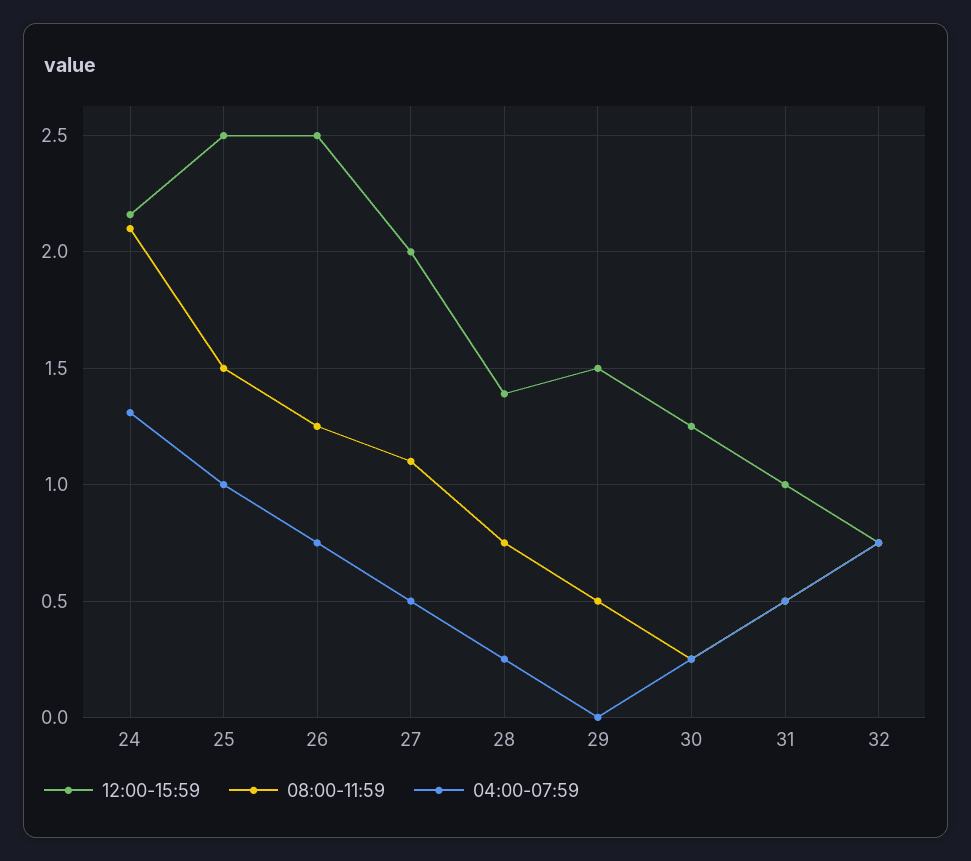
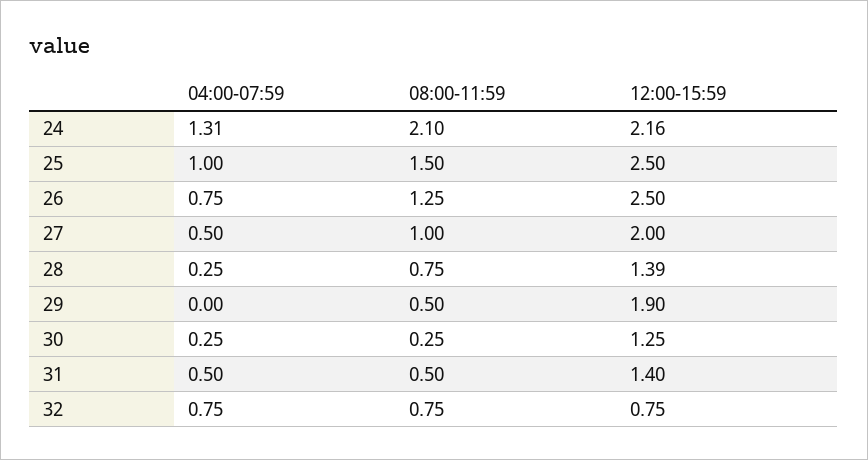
  {
    "12:00-15:59": {
      "24": 2.16,
      "25": 2.5,
      "26": 2.5,
      "27": 2,
      "28": 1.39,
-     "29": 1.5,
+     "29": 1.9,
      "30": 1.25,
-     "31": 1,
+     "31": 1.4,
      "32": 0.75
    },
    "08:00-11:59": {
      "24": 2.1,
      "25": 1.5,
      "26": 1.25,
-     "27": 1.1,
+     "27": 1,
      "28": 0.75,
      "29": 0.5,
      "30": 0.25,
      "31": 0.5,
      "32": 0.75
    },
    "04:00-07:59": {
      "24": 1.31,
      "25": 1,
      "26": 0.75,
      "27": 0.5,
      "28": 0.25,
      "29": 0,
      "30": 0.25,
      "31": 0.5,
      "32": 0.75
    }
  }

